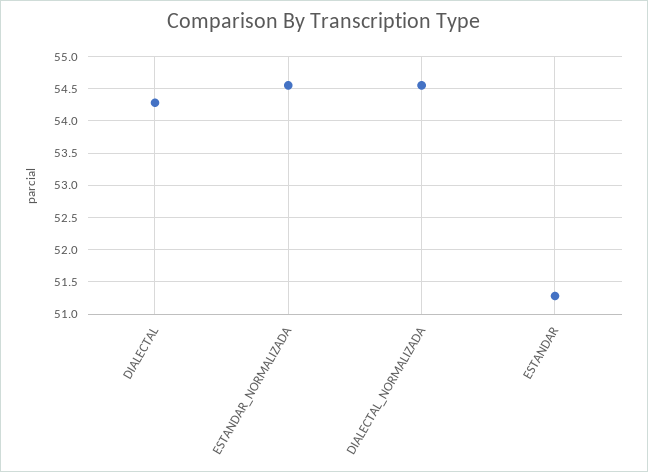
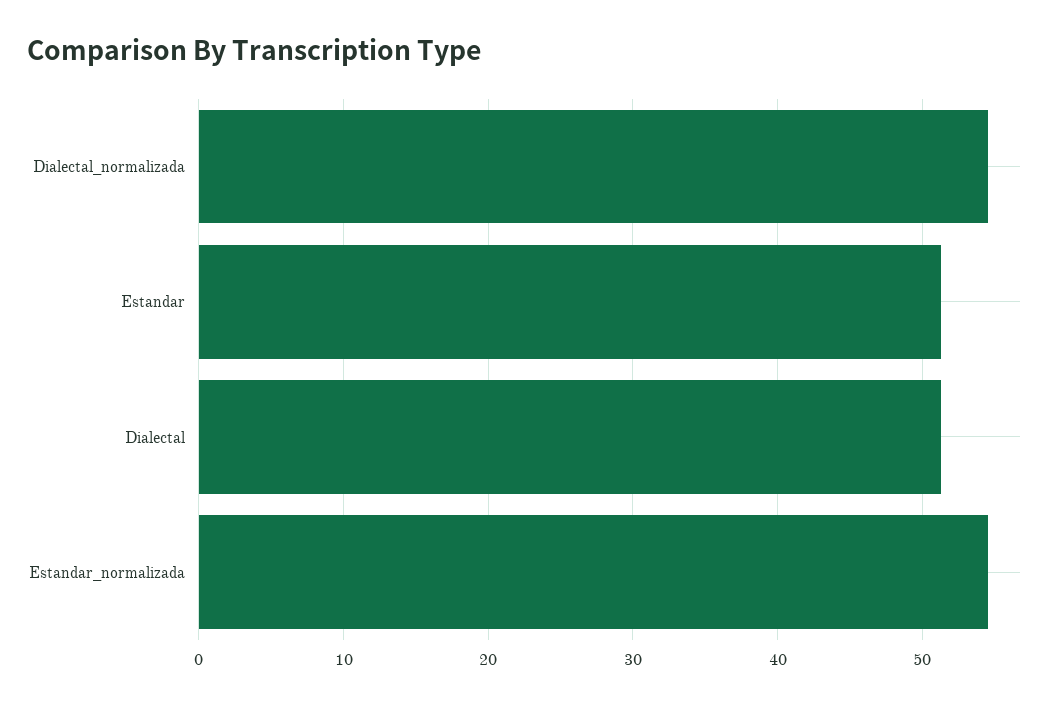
  {
-   "DIALECTAL": 54.3,
+   "DIALECTAL": 51,
    "ESTANDAR_NORMALIZADA": 54.6,
    "DIALECTAL_NORMALIZADA": 54.6,
    "ESTANDAR": 51.3
  }

